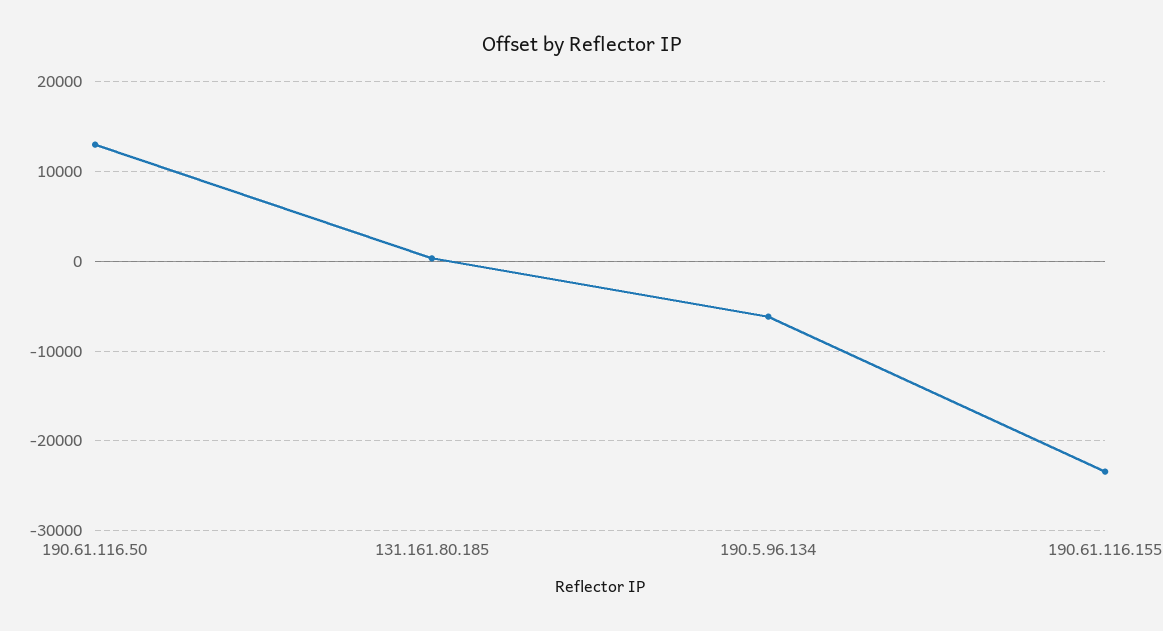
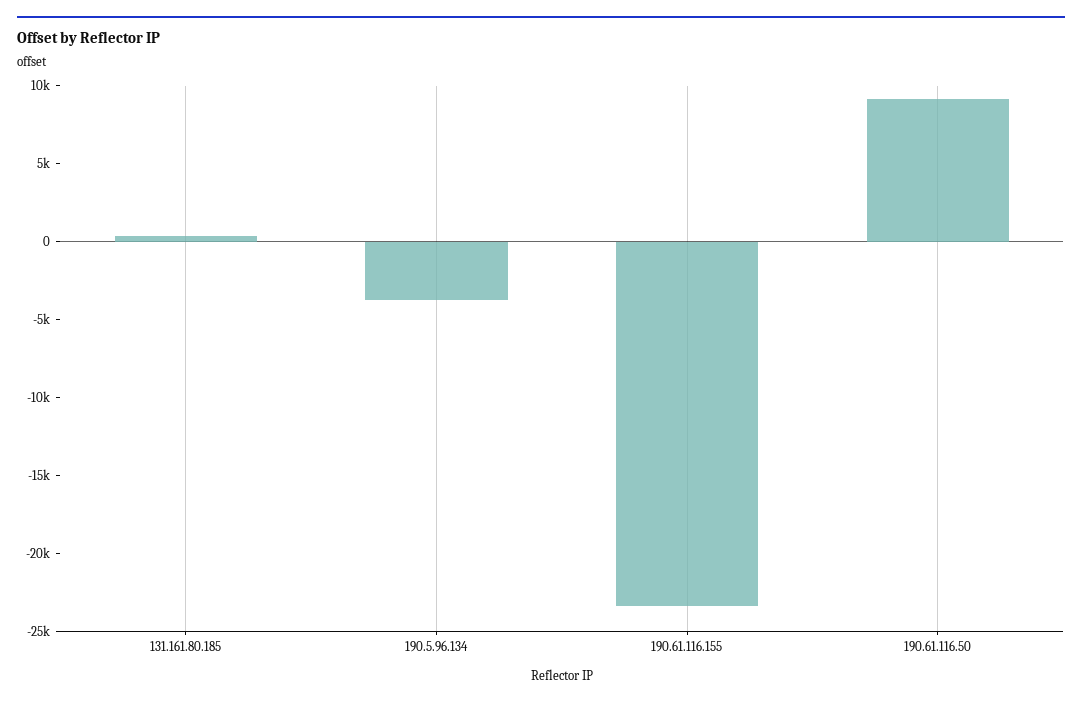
  {
-   "190.61.116.50": 13000,
+   "190.61.116.50": 9000,
    "131.161.80.185": 0,
-   "190.5.96.134": -6000,
+   "190.5.96.134": -4000,
    "190.61.116.155": -23000
  }

